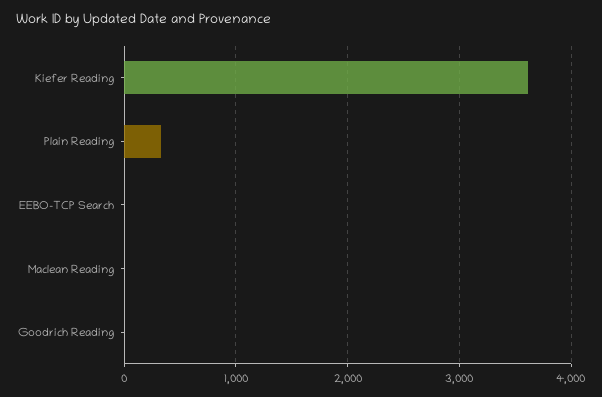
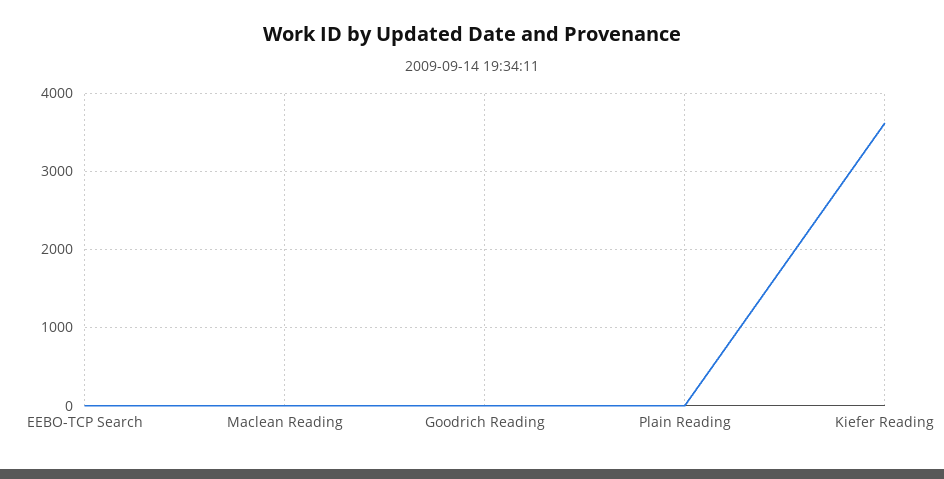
  {
    "Kiefer Reading": 3600,
-   "Plain Reading": 300,
+   "Plain Reading": 0,
    "EEBO-TCP Search": 0,
    "Maclean Reading": 0,
    "Goodrich Reading": 0
  }

